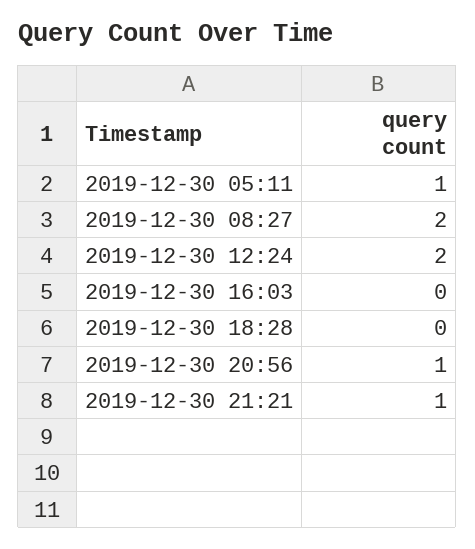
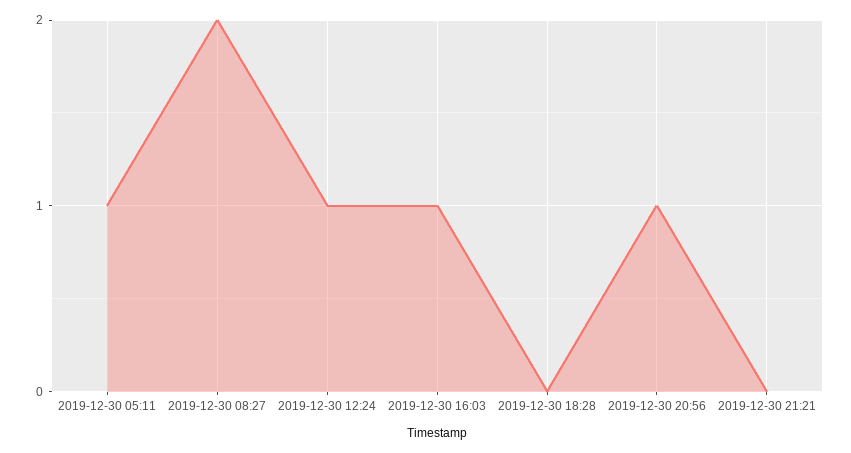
  {
    "2019-12-30 05:11": 1,
    "2019-12-30 08:27": 2,
-   "2019-12-30 12:24": 2,
+   "2019-12-30 12:24": 1,
-   "2019-12-30 16:03": 0,
+   "2019-12-30 16:03": 1,
    "2019-12-30 18:28": 0,
    "2019-12-30 20:56": 1,
-   "2019-12-30 21:21": 1
+   "2019-12-30 21:21": 0
  }

